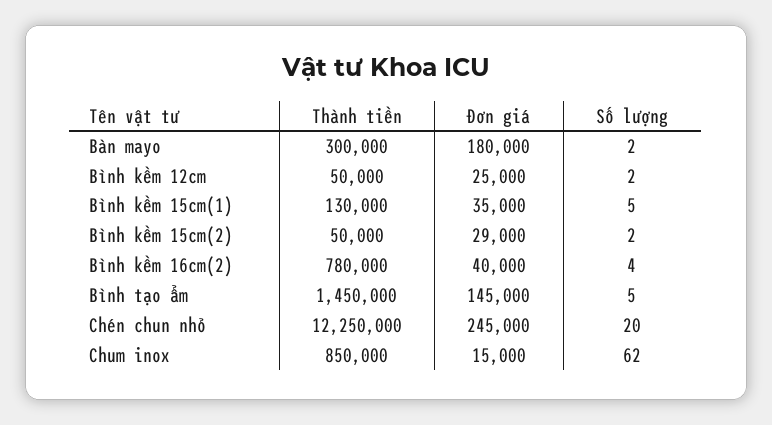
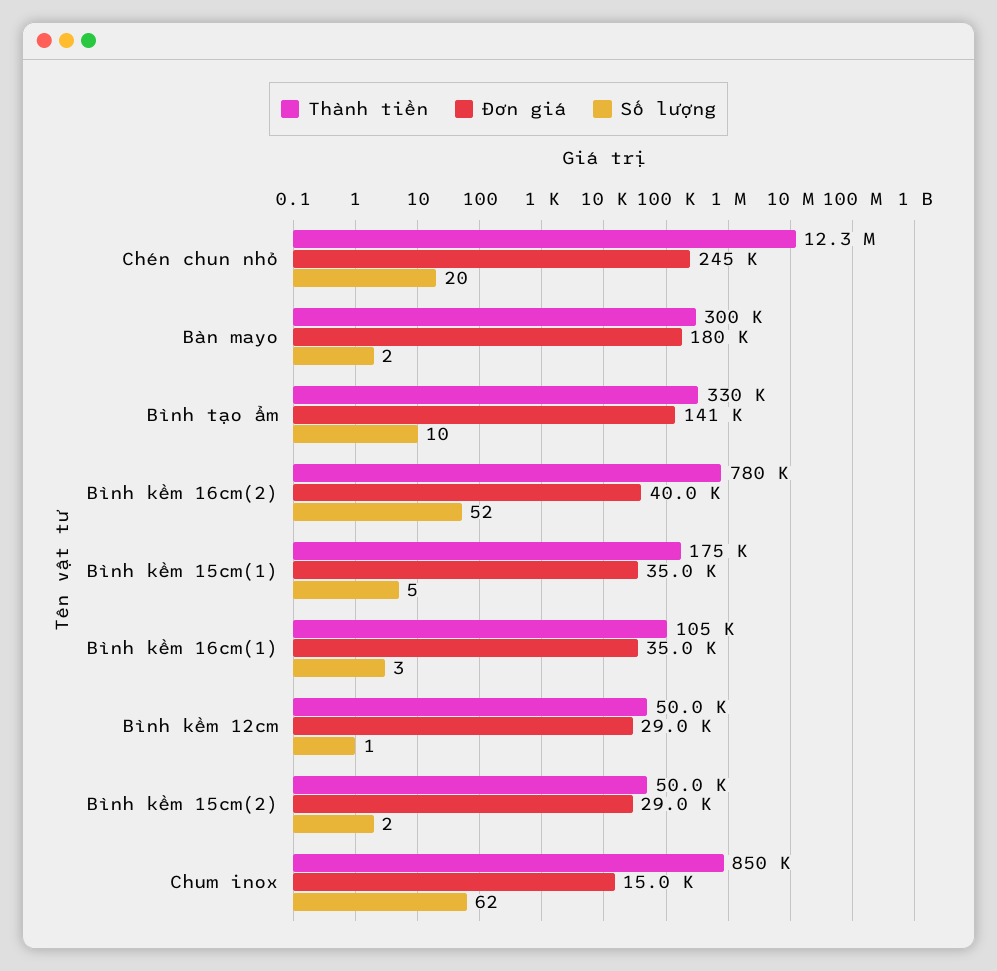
  {
    "Thành tiền": {
      "Bàn mayo": 300000,
      "Bình kềm 12cm": 50000,
-     "Bình kềm 15cm(1)": 130000,
+     "Bình kềm 15cm(1)": 175000,
      "Bình kềm 15cm(2)": 50000,
      "Bình kềm 16cm(2)": 780000,
-     "Bình tạo ẩm": 1450000,
+     "Bình tạo ẩm": 330000,
      "Chén chun nhỏ": 12250000,
-     "Chum inox": 850000
+     "Chum inox": 850000,
+     "Bình kềm 16cm(1)": 105000
    },
    "Đơn giá": {
      "Bàn mayo": 180000,
-     "Bình kềm 12cm": 25000,
+     "Bình kềm 12cm": 29000,
      "Bình kềm 15cm(1)": 35000,
      "Bình kềm 15cm(2)": 29000,
      "Bình kềm 16cm(2)": 40000,
-     "Bình tạo ẩm": 145000,
+     "Bình tạo ẩm": 141000,
      "Chén chun nhỏ": 245000,
-     "Chum inox": 15000
+     "Chum inox": 15000,
+     "Bình kềm 16cm(1)": 35000
    },
    "Số lượng": {
      "Bàn mayo": 2,
-     "Bình kềm 12cm": 2,
+     "Bình kềm 12cm": 1,
      "Bình kềm 15cm(1)": 5,
      "Bình kềm 15cm(2)": 2,
-     "Bình kềm 16cm(2)": 4,
+     "Bình kềm 16cm(2)": 52,
-     "Bình tạo ẩm": 5,
+     "Bình tạo ẩm": 10,
      "Chén chun nhỏ": 20,
-     "Chum inox": 62
+     "Chum inox": 62,
+     "Bình kềm 16cm(1)": 3
    }
  }

